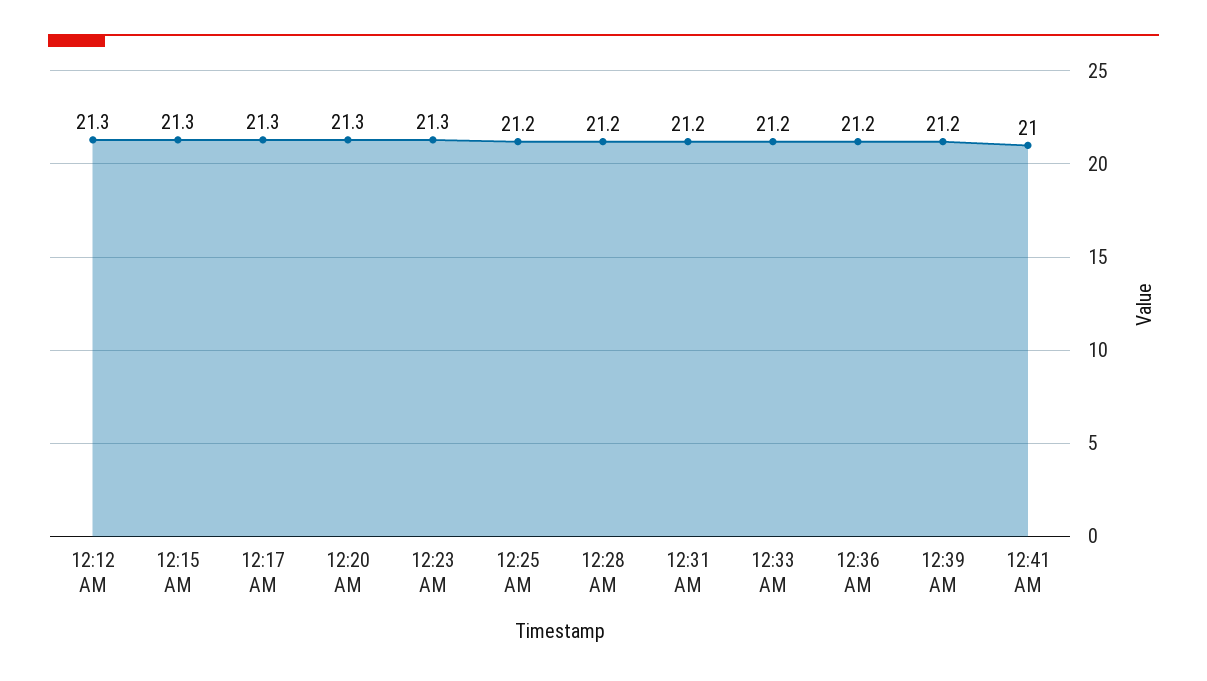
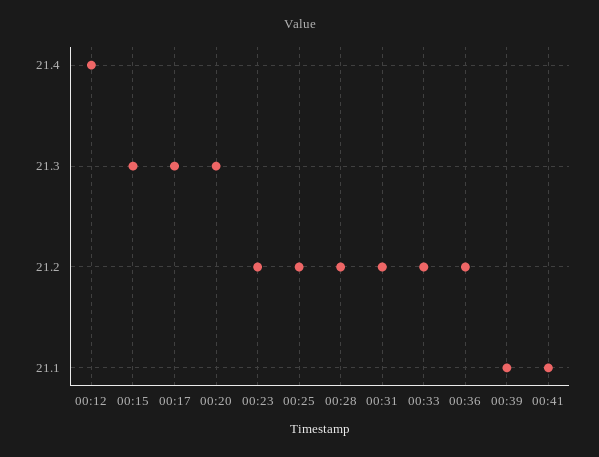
  {
-   "12:12 AM": 21.3,
+   "12:12 AM": 21.4,
    "12:15 AM": 21.3,
    "12:17 AM": 21.3,
    "12:20 AM": 21.3,
-   "12:23 AM": 21.3,
+   "12:23 AM": 21.2,
    "12:25 AM": 21.2,
    "12:28 AM": 21.2,
    "12:31 AM": 21.2,
    "12:33 AM": 21.2,
    "12:36 AM": 21.2,
-   "12:39 AM": 21.2,
+   "12:39 AM": 21.1,
-   "12:41 AM": 21
+   "12:41 AM": 21.1
  }

